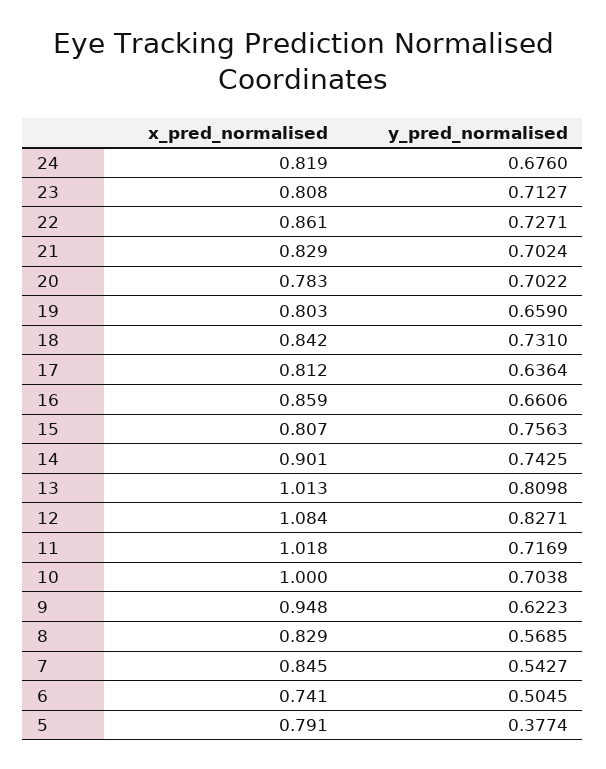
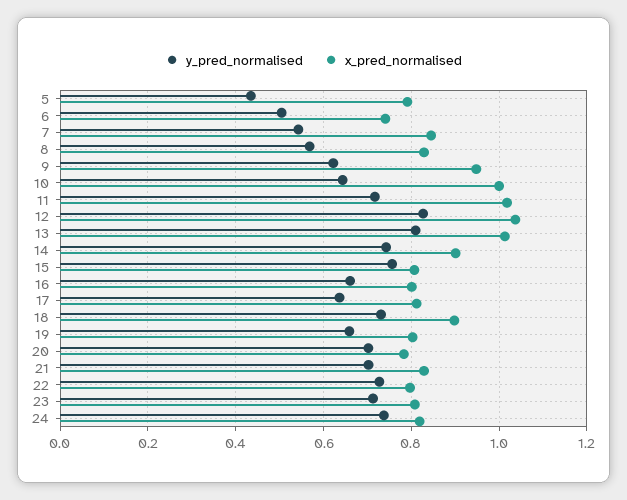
  {
    "x_pred_normalised": {
      "24": 0.819,
      "23": 0.808,
-     "22": 0.861,
+     "22": 0.8,
      "21": 0.829,
      "20": 0.783,
      "19": 0.803,
-     "18": 0.842,
+     "18": 0.9,
      "17": 0.812,
-     "16": 0.859,
+     "16": 0.8,
      "15": 0.807,
      "14": 0.901,
      "13": 1.013,
-     "12": 1.084,
+     "12": 1.04,
      "11": 1.018,
      "10": 1,
      "9": 0.948,
      "8": 0.829,
      "7": 0.845,
      "6": 0.741,
      "5": 0.791
    },
    "y_pred_normalised": {
-     "24": 0.676,
+     "24": 0.74,
      "23": 0.7127,
      "22": 0.7271,
      "21": 0.7024,
      "20": 0.7022,
      "19": 0.659,
      "18": 0.731,
      "17": 0.6364,
      "16": 0.6606,
      "15": 0.7563,
      "14": 0.7425,
      "13": 0.8098,
      "12": 0.8271,
      "11": 0.7169,
-     "10": 0.7038,
+     "10": 0.64,
      "9": 0.6223,
      "8": 0.5685,
      "7": 0.5427,
      "6": 0.5045,
-     "5": 0.3774
+     "5": 0.44
    }
  }

